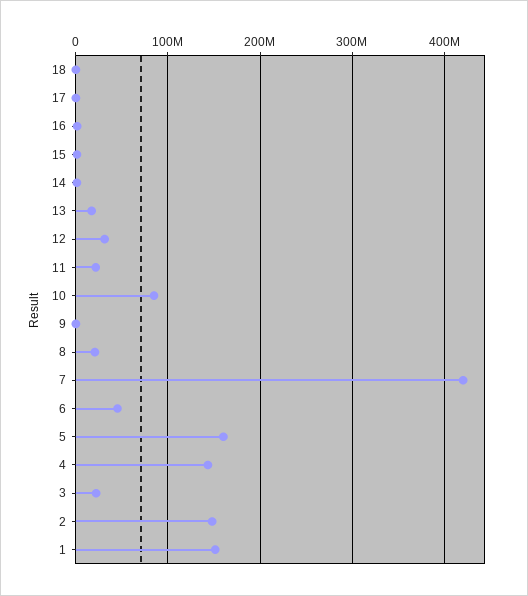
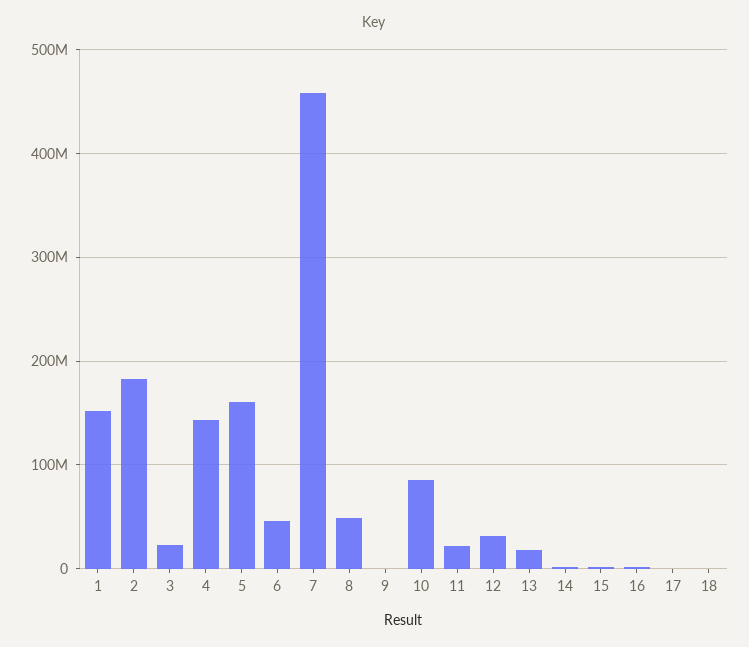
  {
    "18": 0,
    "17": 0,
    "16": 0,
    "15": 0,
    "14": 0,
    "13": 20000000,
    "12": 30000000,
    "11": 20000000,
    "10": 80000000,
    "9": 0,
-   "8": 20000000,
+   "8": 50000000,
-   "7": 420000000,
+   "7": 460000000,
    "6": 50000000,
    "5": 160000000,
    "4": 140000000,
    "3": 20000000,
-   "2": 150000000,
+   "2": 180000000,
    "1": 150000000
  }

